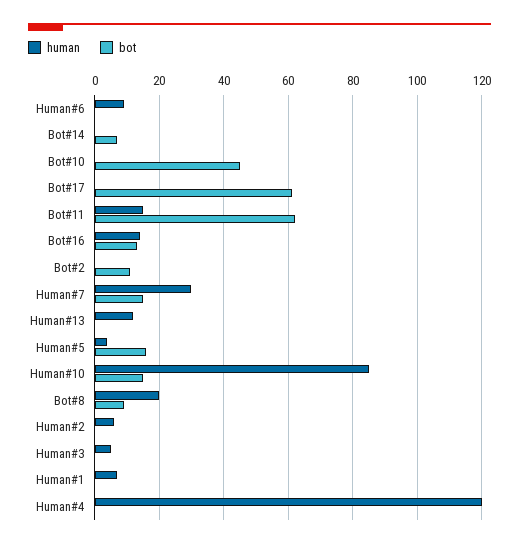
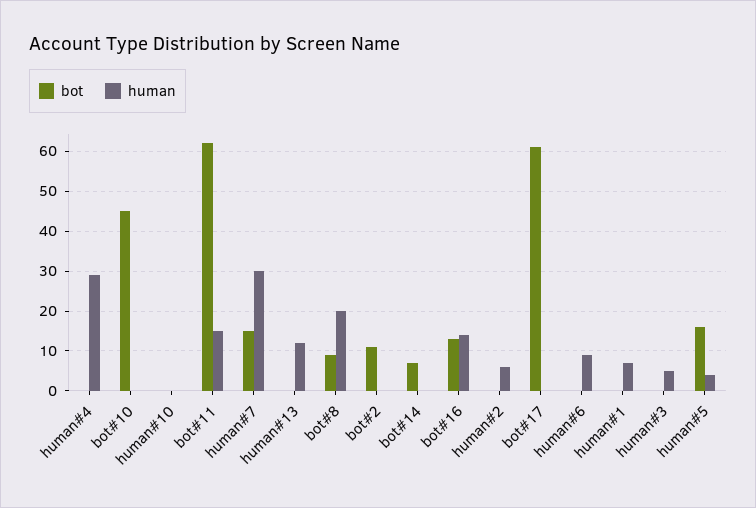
  {
    "human": {
      "Human#6": 10,
      "Bot#14": 0,
      "Bot#10": 0,
      "Bot#17": 0,
      "Bot#11": 15,
      "Bot#16": 15,
      "Bot#2": 0,
      "Human#7": 30,
      "Human#13": 10,
      "Human#5": 5,
-     "Human#10": 85,
+     "Human#10": 0,
      "Bot#8": 20,
      "Human#2": 5,
      "Human#3": 5,
      "Human#1": 5,
-     "Human#4": 120
+     "Human#4": 30
    },
    "bot": {
      "Human#6": 0,
      "Bot#14": 5,
      "Bot#10": 45,
      "Bot#17": 60,
      "Bot#11": 60,
      "Bot#16": 15,
      "Bot#2": 10,
      "Human#7": 15,
      "Human#13": 0,
      "Human#5": 15,
-     "Human#10": 15,
+     "Human#10": 0,
      "Bot#8": 10,
      "Human#2": 0,
      "Human#3": 0,
      "Human#1": 0,
      "Human#4": 0
    }
  }

